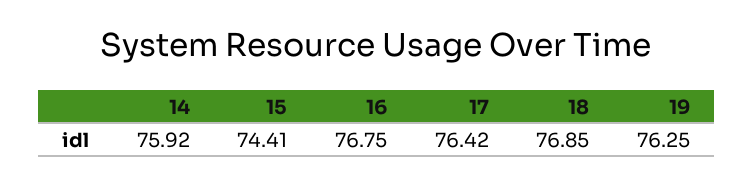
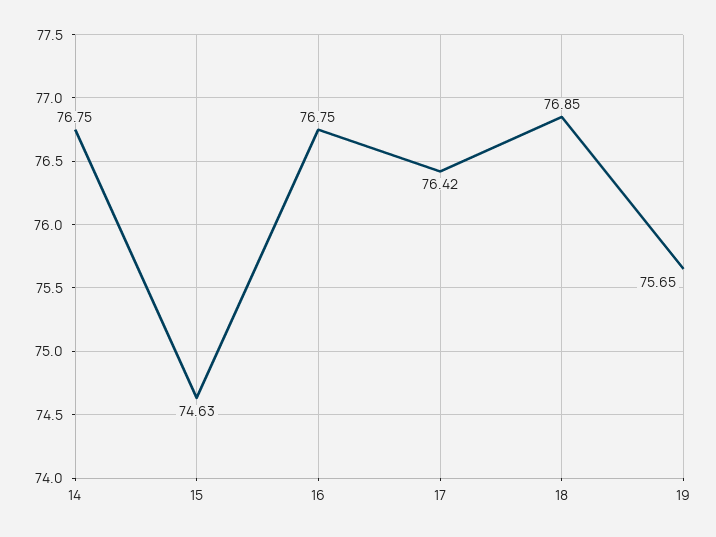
  {
-   "14": 75.92,
+   "14": 76.75,
-   "15": 74.41,
+   "15": 74.63,
    "16": 76.75,
    "17": 76.42,
    "18": 76.85,
-   "19": 76.25
+   "19": 75.65
  }

